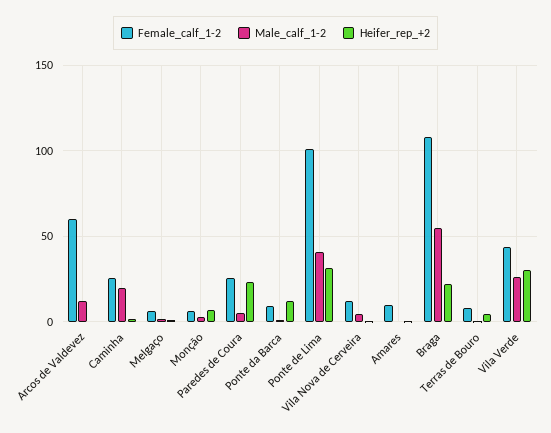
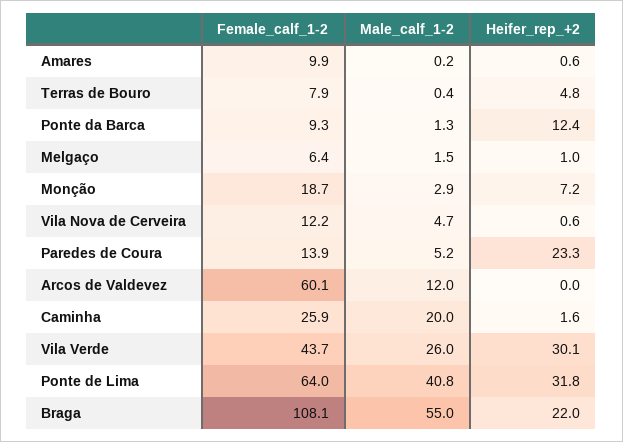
  {
    "Female_calf_1-2": {
      "Arcos de Valdevez": 60.1,
      "Caminha": 25.9,
      "Melgaço": 6.4,
-     "Monção": 5,
+     "Monção": 18.7,
-     "Paredes de Coura": 25,
+     "Paredes de Coura": 13.9,
      "Ponte da Barca": 9.3,
-     "Ponte de Lima": 100,
+     "Ponte de Lima": 64,
      "Vila Nova de Cerveira": 12.2,
      "Amares": 9.9,
      "Braga": 108.1,
      "Terras de Bouro": 7.9,
      "Vila Verde": 43.7
    },
    "Male_calf_1-2": {
      "Arcos de Valdevez": 12,
      "Caminha": 20,
      "Melgaço": 1.5,
      "Monção": 2.9,
      "Paredes de Coura": 5.2,
      "Ponte da Barca": 1.3,
      "Ponte de Lima": 40.8,
      "Vila Nova de Cerveira": 4.7,
      "Amares": 0.2,
      "Braga": 55,
      "Terras de Bouro": 0.4,
      "Vila Verde": 26
    },
    "Heifer_rep_+2": {
      "Arcos de Valdevez": 0,
      "Caminha": 1.6,
      "Melgaço": 1,
      "Monção": 7.2,
      "Paredes de Coura": 23.3,
      "Ponte da Barca": 12.4,
      "Ponte de Lima": 31.8,
      "Vila Nova de Cerveira": 0.6,
      "Amares": 0.6,
      "Braga": 22,
      "Terras de Bouro": 4.8,
      "Vila Verde": 30.1
    }
  }

